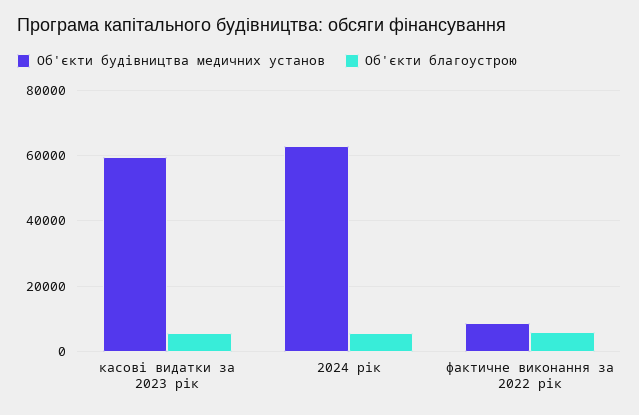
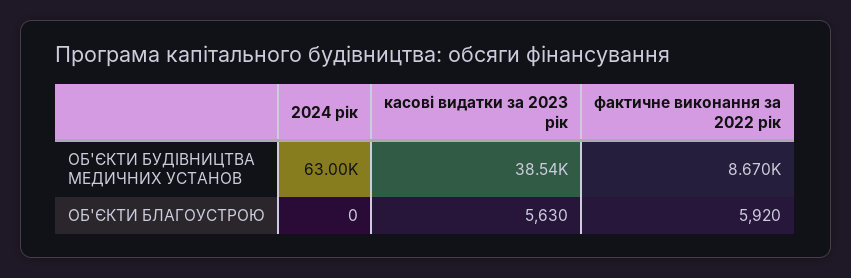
  {
    "Об'єкти будівництва медичних установ": {
-     "касові видатки за 2023 рік": 60000,
+     "касові видатки за 2023 рік": 38540,
      "2024 рік": 63000,
      "фактичне виконання за 2022 рік": 8670
    },
    "Об'єкти благоустрою": {
      "касові видатки за 2023 рік": 5630,
-     "2024 рік": 6000,
+     "2024 рік": 0,
      "фактичне виконання за 2022 рік": 5920
    }
  }

